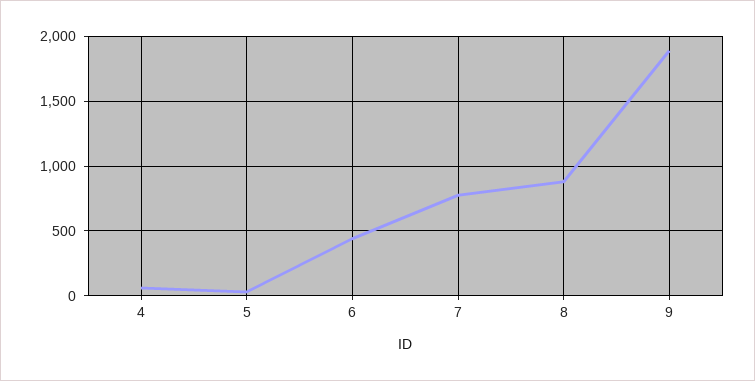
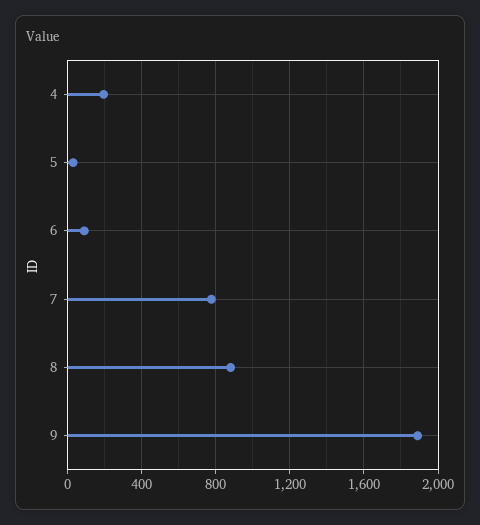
  {
-   "4": 50,
+   "4": 200,
    "5": 50,
-   "6": 450,
+   "6": 100,
    "7": 800,
    "8": 900,
    "9": 1900
  }

